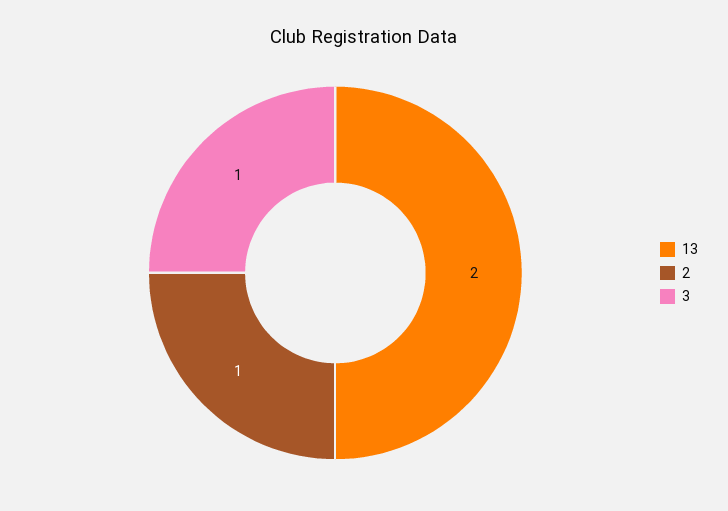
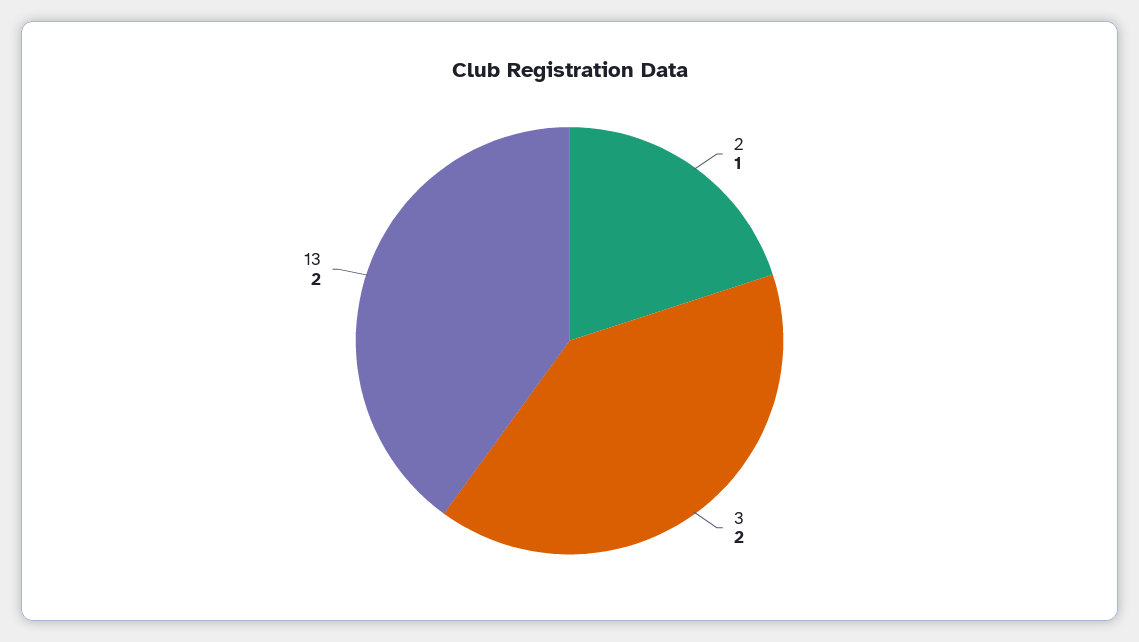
  {
    "13": 2,
    "2": 1,
-   "3": 1
+   "3": 2
  }

